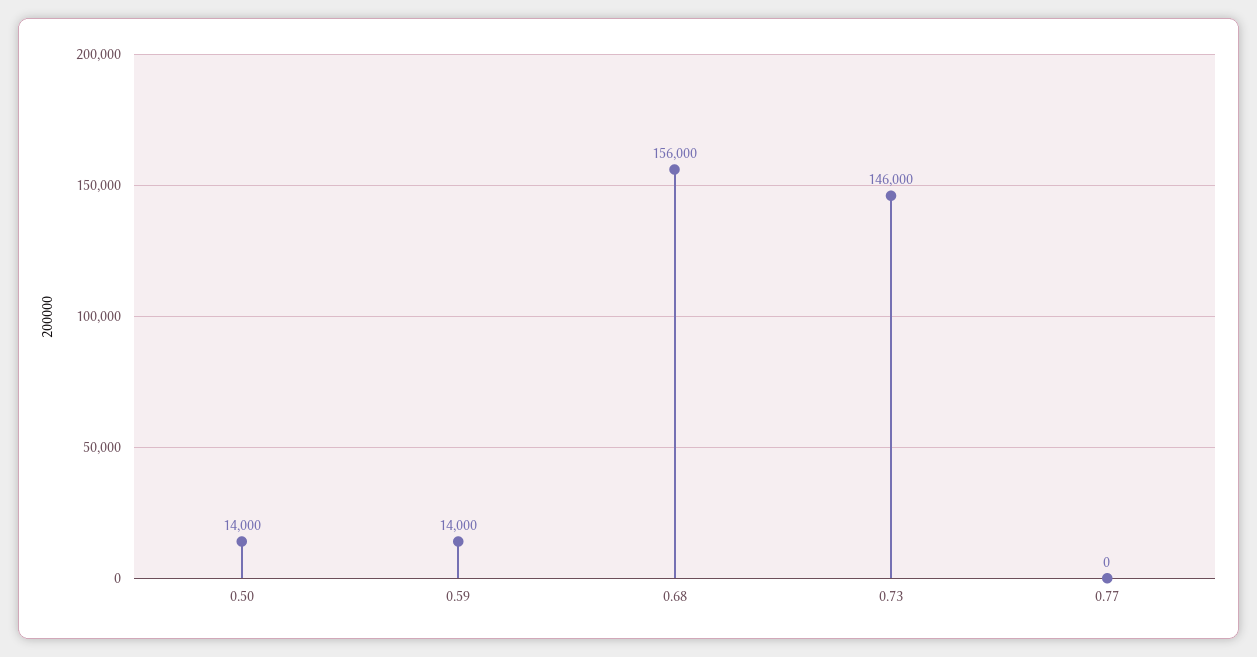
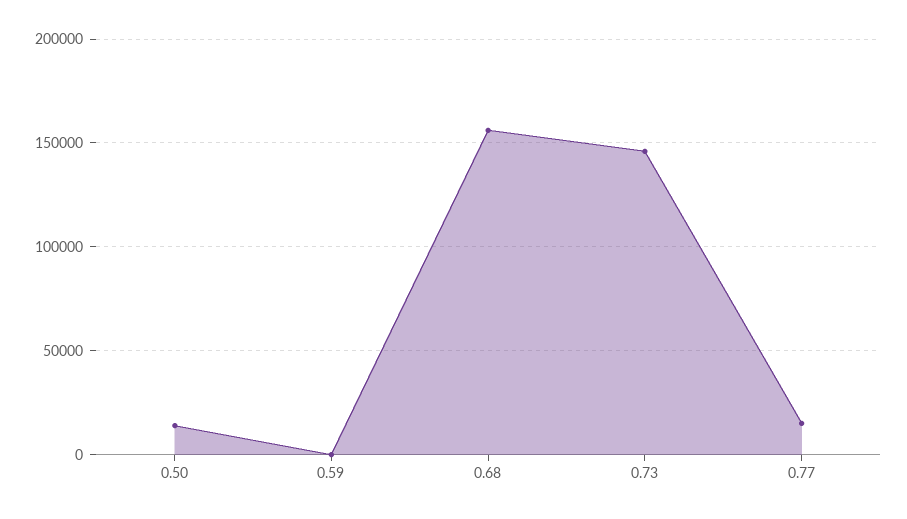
  {
    "0.50": 14000,
-   "0.59": 14000,
+   "0.59": 0,
    "0.68": 156000,
    "0.73": 146000,
-   "0.77": 0
+   "0.77": 15000
  }

